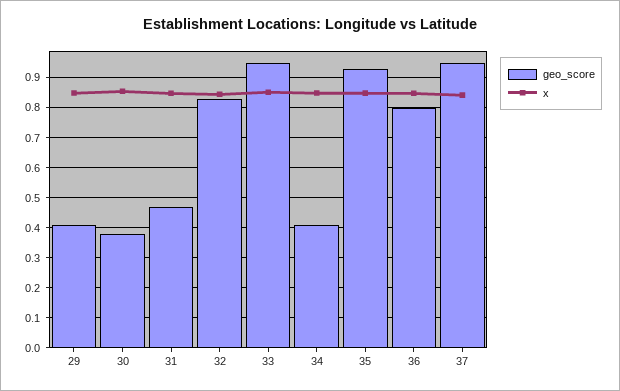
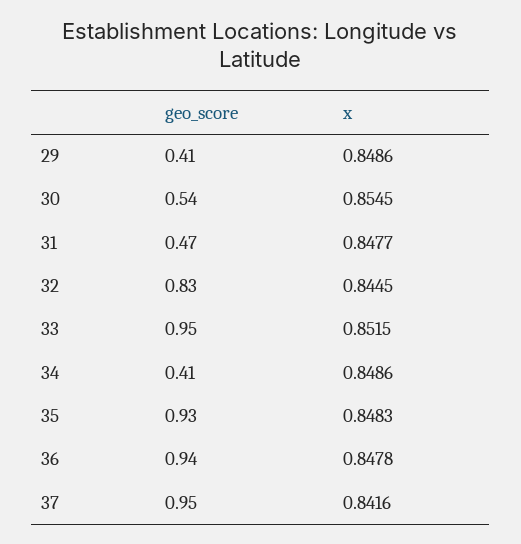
  {
    "geo_score": {
      "29": 0.41,
-     "30": 0.38,
+     "30": 0.54,
      "31": 0.47,
      "32": 0.83,
      "33": 0.95,
      "34": 0.41,
      "35": 0.93,
-     "36": 0.8,
+     "36": 0.94,
      "37": 0.95
    },
    "x": {
      "29": 0.8486,
      "30": 0.8545,
      "31": 0.8477,
      "32": 0.8445,
      "33": 0.8515,
      "34": 0.8486,
      "35": 0.8483,
      "36": 0.8478,
      "37": 0.8416
    }
  }

